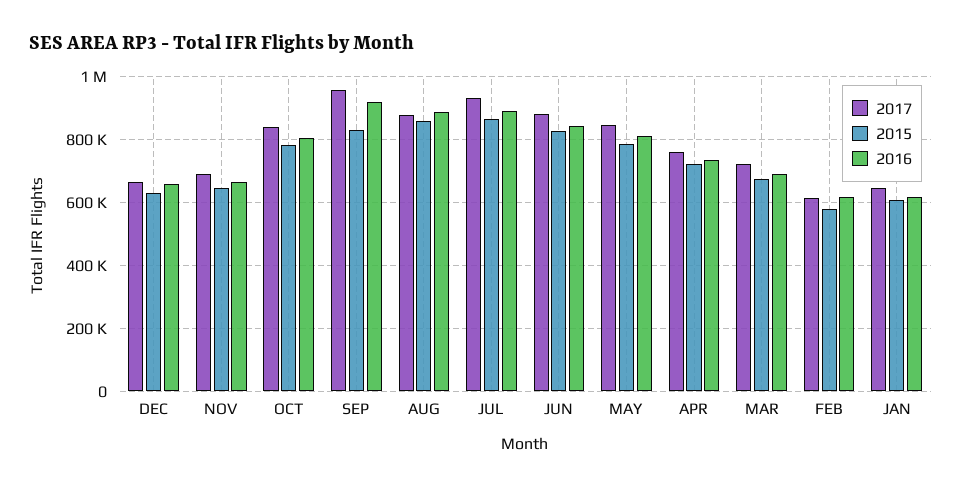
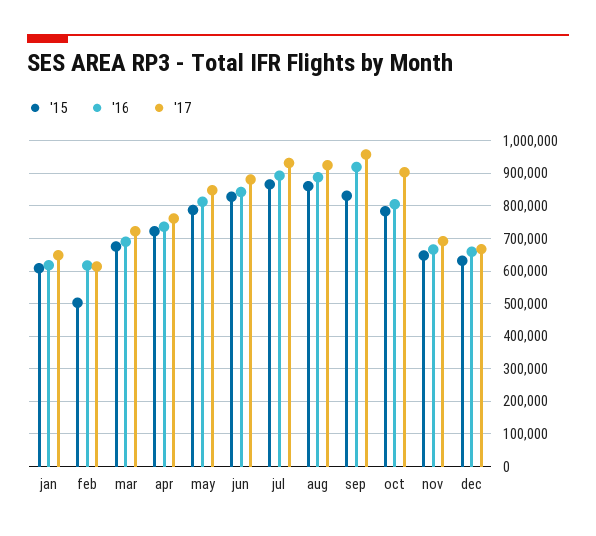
  {
    "2017": {
      "DEC": 660000,
      "NOV": 700000,
-     "OCT": 840000,
+     "OCT": 900000,
      "SEP": 960000,
-     "AUG": 880000,
+     "AUG": 920000,
      "JUL": 940000,
      "JUN": 880000,
      "MAY": 840000,
      "APR": 760000,
      "MAR": 720000,
      "FEB": 620000,
      "JAN": 640000
    },
    "2015": {
      "DEC": 640000,
      "NOV": 640000,
      "OCT": 780000,
      "SEP": 840000,
      "AUG": 860000,
      "JUL": 860000,
      "JUN": 820000,
      "MAY": 780000,
      "APR": 720000,
      "MAR": 680000,
-     "FEB": 580000,
+     "FEB": 500000,
      "JAN": 600000
    },
    "2016": {
      "DEC": 660000,
      "NOV": 660000,
      "OCT": 800000,
      "SEP": 920000,
      "AUG": 880000,
      "JUL": 900000,
      "JUN": 840000,
      "MAY": 820000,
      "APR": 740000,
      "MAR": 680000,
      "FEB": 620000,
      "JAN": 620000
    }
  }

